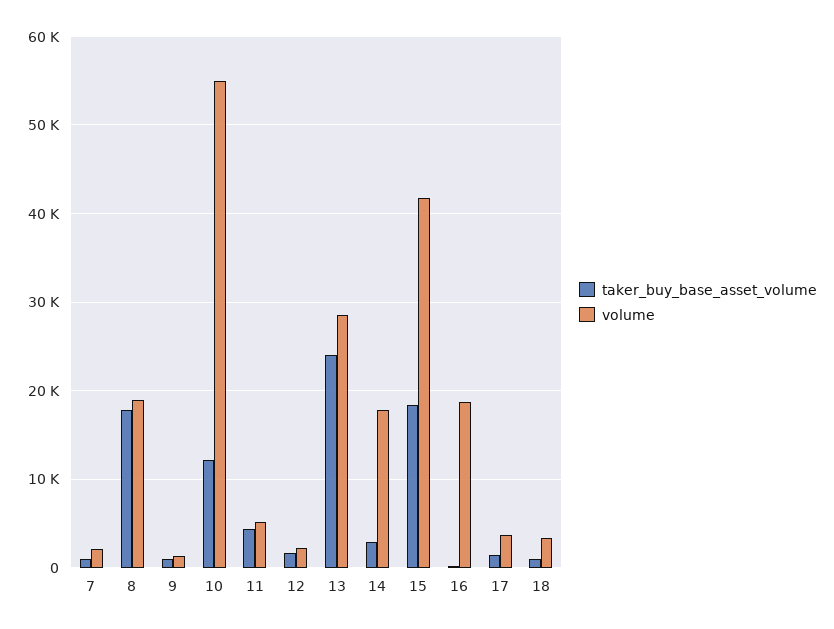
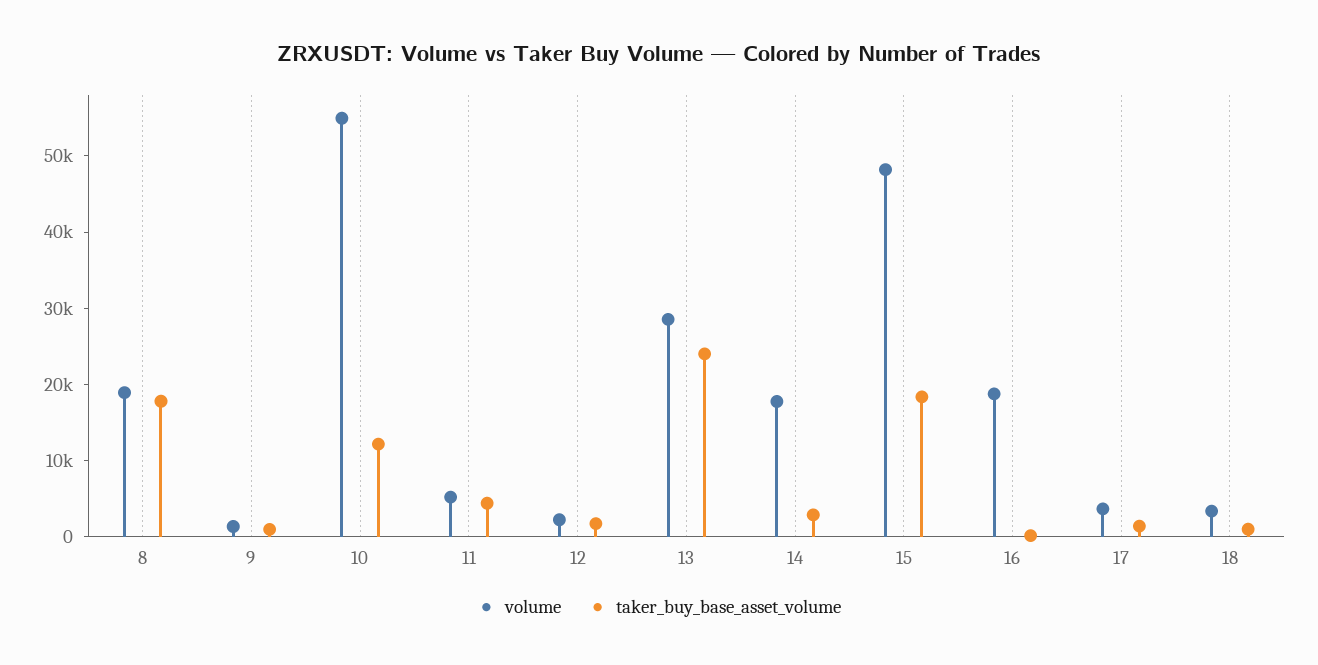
  {
    "taker_buy_base_asset_volume": {
-     "7": 1000,
      "8": 18000,
      "9": 1000,
      "10": 12000,
      "11": 4000,
      "12": 2000,
      "13": 24000,
      "14": 3000,
      "15": 18000,
      "16": 0,
      "17": 1000,
      "18": 1000
    },
    "volume": {
-     "7": 2000,
      "8": 19000,
      "9": 1000,
      "10": 55000,
      "11": 5000,
      "12": 2000,
      "13": 29000,
      "14": 18000,
-     "15": 42000,
+     "15": 48000,
      "16": 19000,
      "17": 4000,
      "18": 3000
    }
  }

